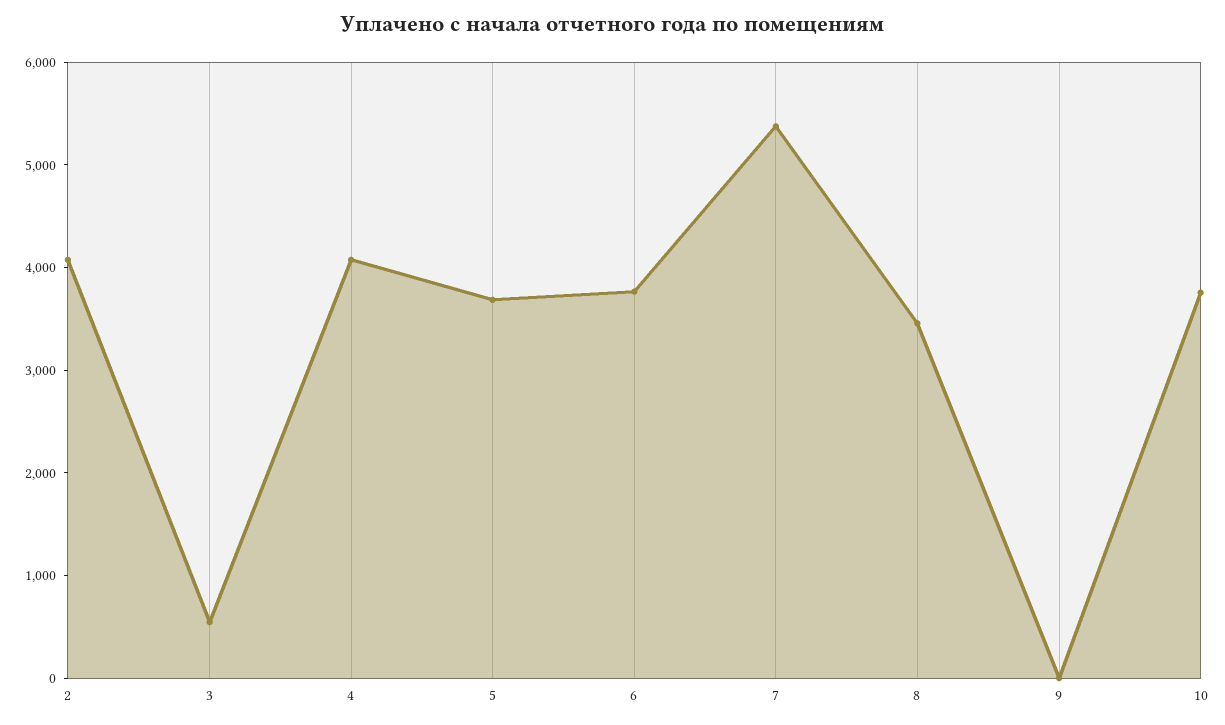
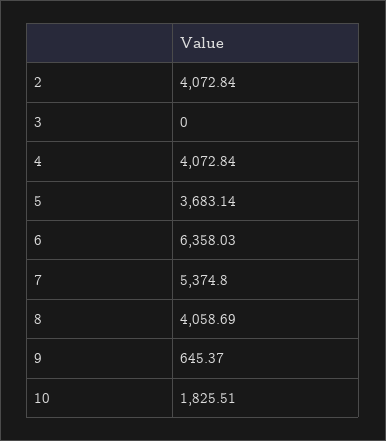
  {
    "2": 4072.84,
-   "3": 600,
+   "3": 0,
    "4": 4072.84,
    "5": 3683.14,
-   "6": 3800,
+   "6": 6358.03,
    "7": 5374.8,
-   "8": 3400,
+   "8": 4058.69,
-   "9": 0,
+   "9": 645.37,
-   "10": 3800
+   "10": 1825.51
  }

